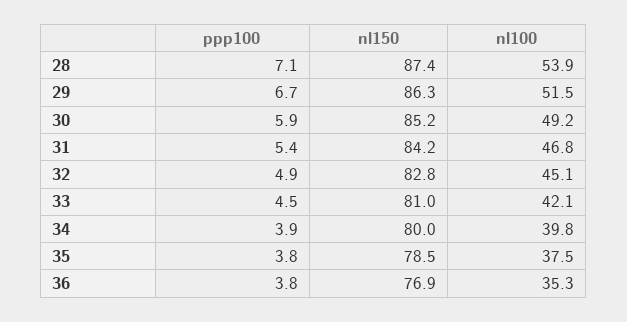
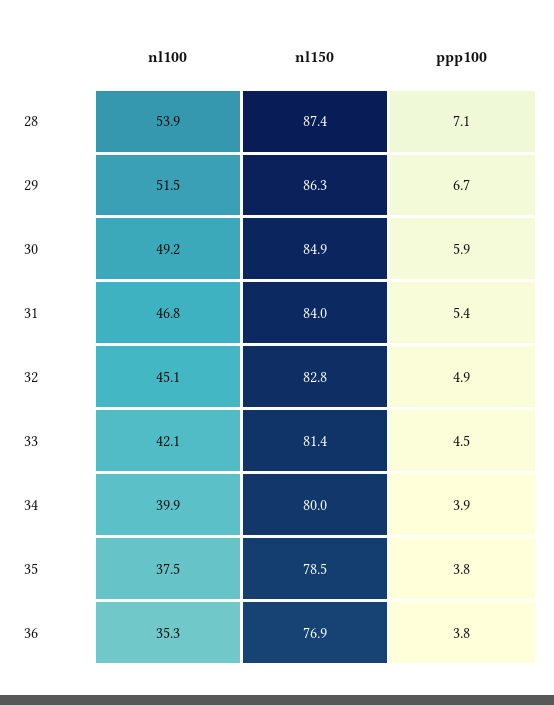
  {
    "ppp100": {
      "28": 7.1,
      "29": 6.7,
      "30": 5.9,
      "31": 5.4,
      "32": 4.9,
      "33": 4.5,
      "34": 3.9,
      "35": 3.8,
      "36": 3.8
    },
    "nl150": {
      "28": 87.4,
      "29": 86.3,
-     "30": 85.2,
+     "30": 84.9,
-     "31": 84.2,
+     "31": 84,
      "32": 82.8,
-     "33": 81,
+     "33": 81.4,
      "34": 80,
      "35": 78.5,
      "36": 76.9
    },
    "nl100": {
      "28": 53.9,
      "29": 51.5,
      "30": 49.2,
      "31": 46.8,
      "32": 45.1,
      "33": 42.1,
-     "34": 39.8,
+     "34": 39.9,
      "35": 37.5,
      "36": 35.3
    }
  }

